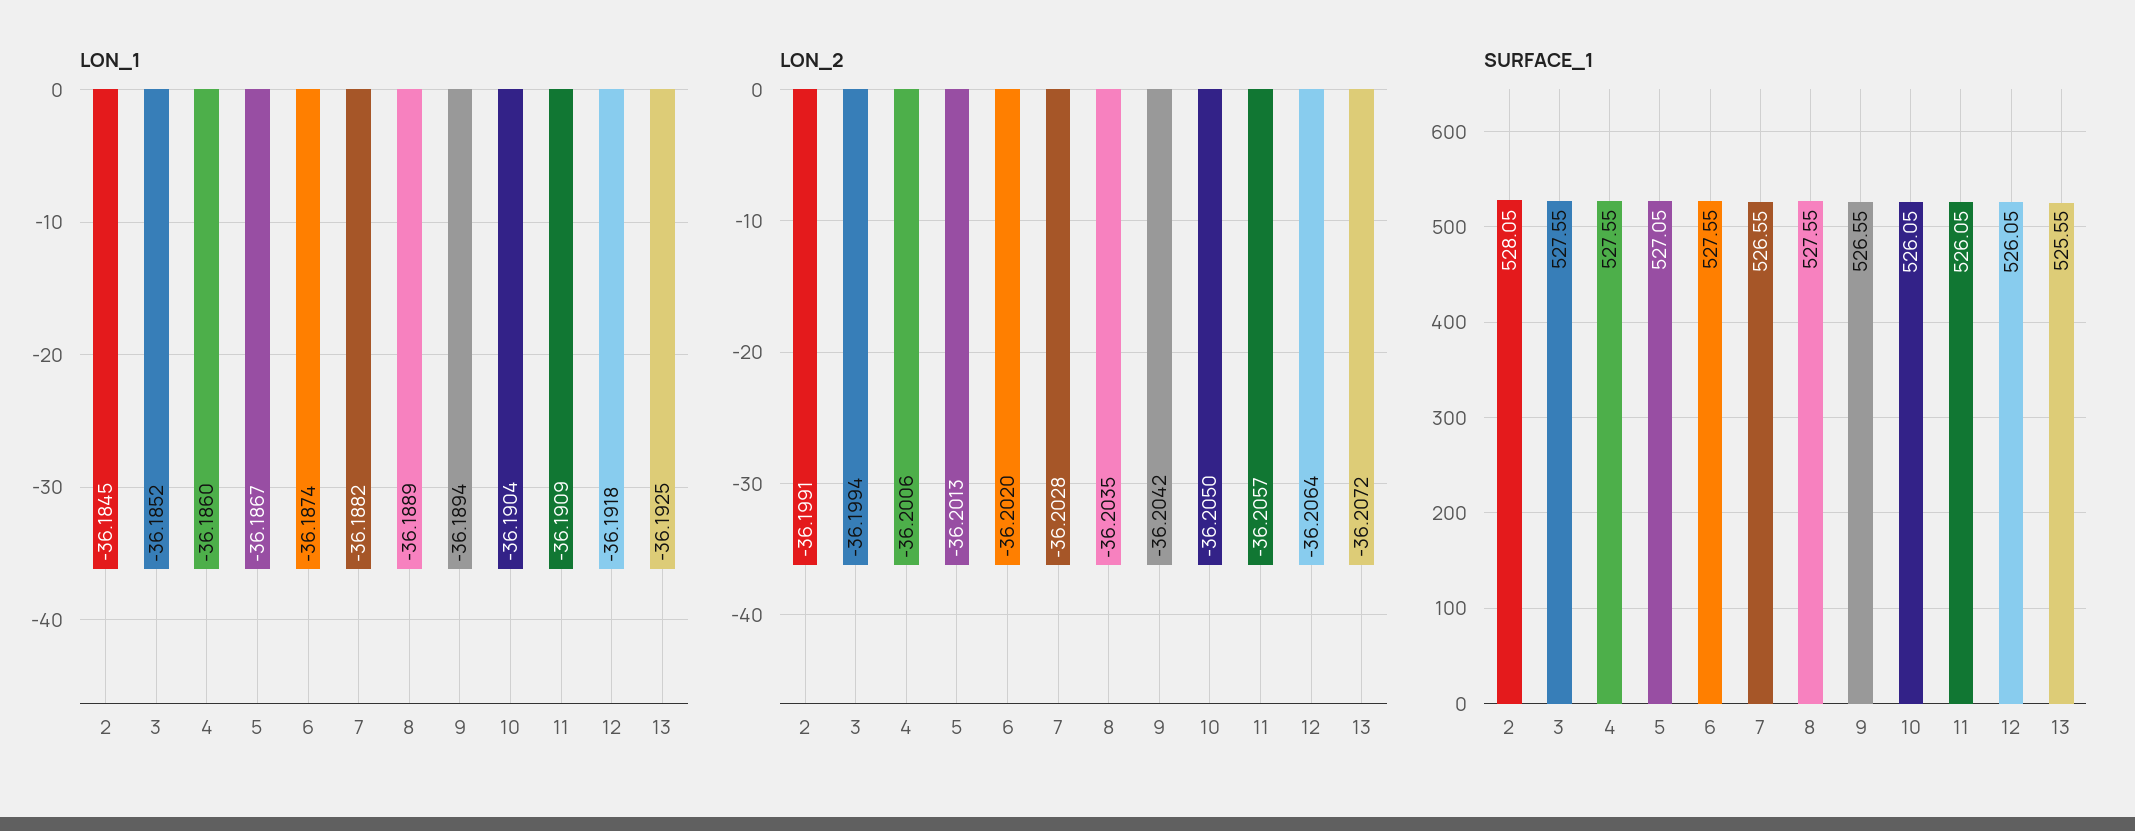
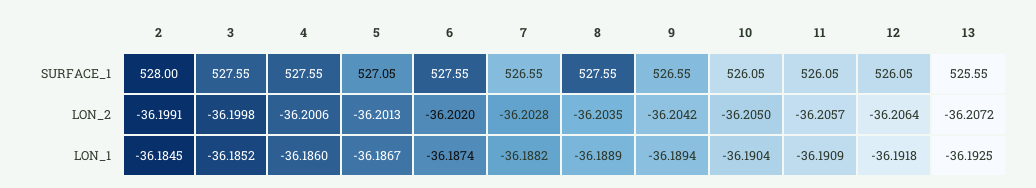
  {
    "LON_1": {
      "2": -36.1845,
      "3": -36.1852,
      "4": -36.186,
      "5": -36.1867,
      "6": -36.1874,
      "7": -36.1882,
      "8": -36.1889,
      "9": -36.1894,
      "10": -36.1904,
      "11": -36.1909,
      "12": -36.1918,
      "13": -36.1925
    },
    "LON_2": {
      "2": -36.1991,
-     "3": -36.1994,
+     "3": -36.1998,
      "4": -36.2006,
      "5": -36.2013,
      "6": -36.202,
      "7": -36.2028,
      "8": -36.2035,
      "9": -36.2042,
      "10": -36.205,
      "11": -36.2057,
      "12": -36.2064,
      "13": -36.2072
    },
    "SURFACE_1": {
-     "2": 528.05,
+     "2": 528,
      "3": 527.55,
      "4": 527.55,
      "5": 527.05,
      "6": 527.55,
      "7": 526.55,
      "8": 527.55,
      "9": 526.55,
      "10": 526.05,
      "11": 526.05,
      "12": 526.05,
      "13": 525.55
    }
  }

